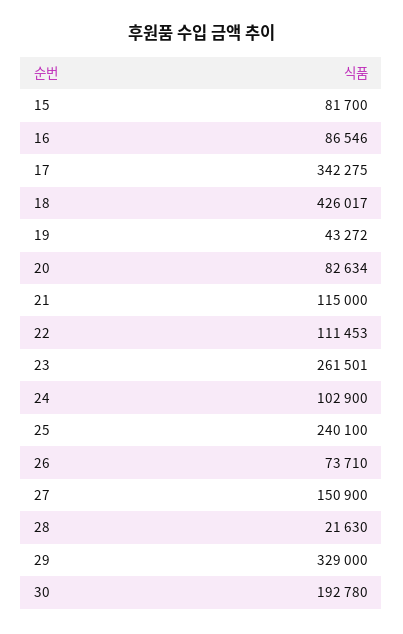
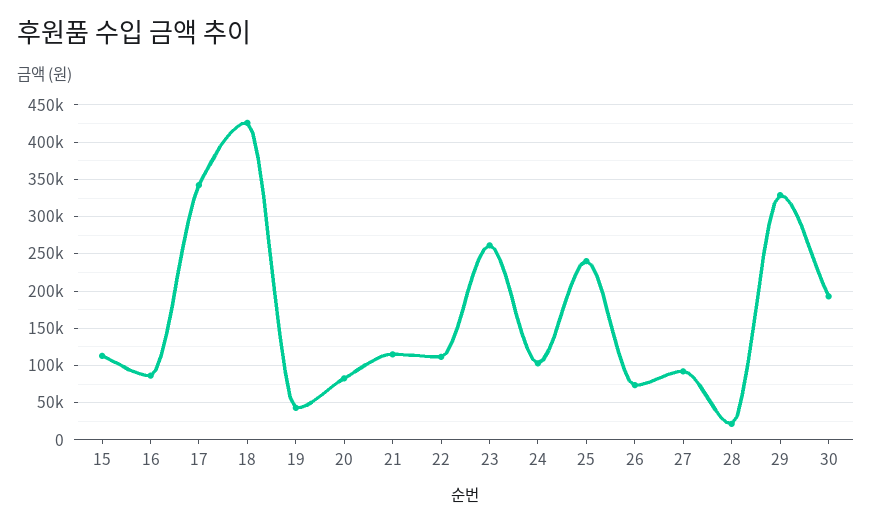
  {
-   "15": 81700,
+   "15": 110000,
    "16": 86546,
    "17": 342275,
    "18": 426017,
    "19": 43272,
    "20": 82634,
    "21": 115000,
    "22": 111453,
    "23": 261501,
    "24": 102900,
    "25": 240100,
    "26": 73710,
-   "27": 150900,
+   "27": 90000,
    "28": 21630,
    "29": 329000,
    "30": 192780
  }

